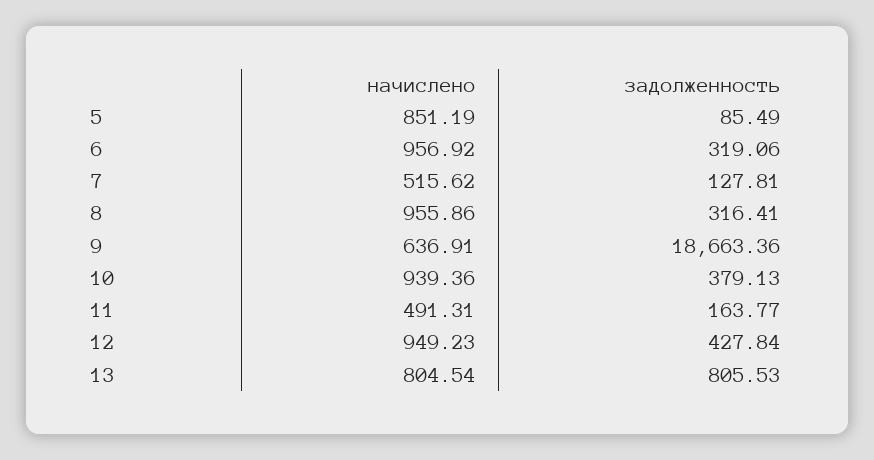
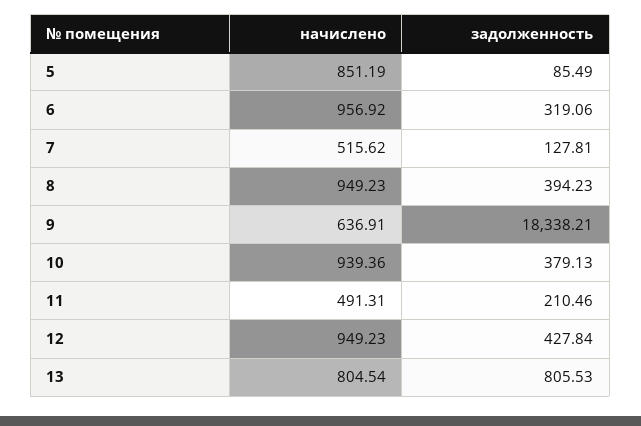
  {
    "начислено": {
      "5": 851.19,
      "6": 956.92,
      "7": 515.62,
-     "8": 955.86,
+     "8": 949.23,
      "9": 636.91,
      "10": 939.36,
      "11": 491.31,
      "12": 949.23,
      "13": 804.54
    },
    "задолженность": {
      "5": 85.49,
      "6": 319.06,
      "7": 127.81,
-     "8": 316.41,
+     "8": 394.23,
-     "9": 18663.36,
+     "9": 18338.21,
      "10": 379.13,
-     "11": 163.77,
+     "11": 210.46,
      "12": 427.84,
      "13": 805.53
    }
  }

